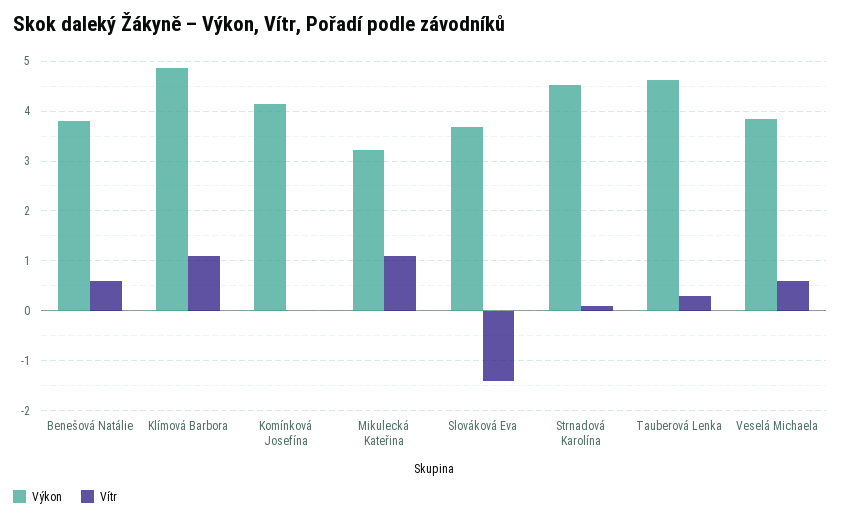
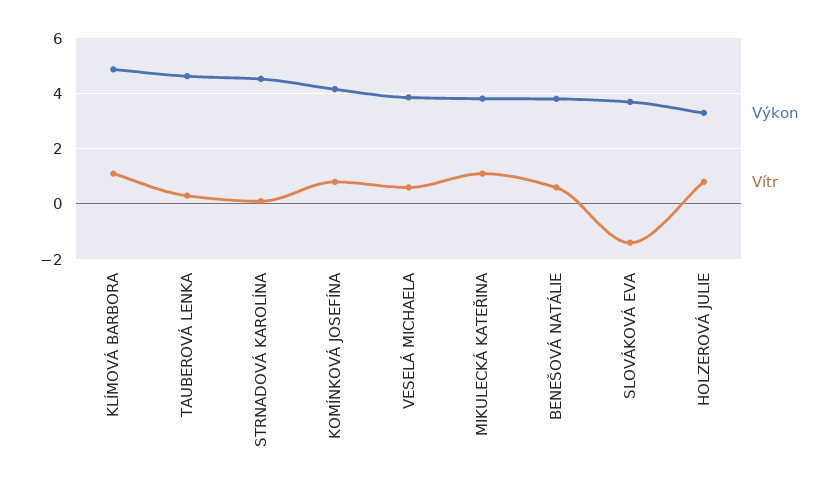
  {
    "Výkon": {
      "Benešová Natálie": 3.8,
      "Klímová Barbora": 4.8,
      "Komínková Josefína": 4.2,
-     "Mikulecká Kateřina": 3.2,
+     "Mikulecká Kateřina": 3.75,
      "Slováková Eva": 3.6,
      "Strnadová Karolína": 4.6,
      "Tauberová Lenka": 4.6,
-     "Veselá Michaela": 3.8
+     "Veselá Michaela": 3.8,
+     "HOLZEROVÁ JULIE": 3.25
    },
    "Vítr": {
      "Benešová Natálie": 0.6,
      "Klímová Barbora": 1.2,
-     "Komínková Josefína": 0,
+     "Komínková Josefína": 0.75,
      "Mikulecká Kateřina": 1.2,
      "Slováková Eva": -1.4,
      "Strnadová Karolína": 0.2,
      "Tauberová Lenka": 0.4,
-     "Veselá Michaela": 0.6
+     "Veselá Michaela": 0.6,
+     "HOLZEROVÁ JULIE": 0.75
    }
  }

